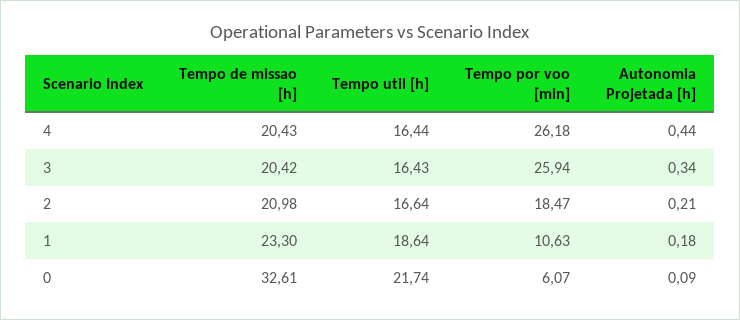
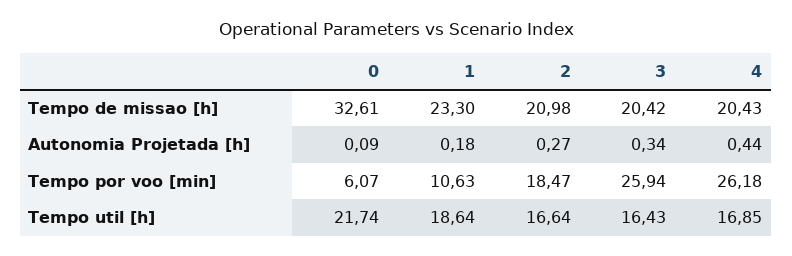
  {
    "Tempo de missao [h]": {
      "4": 20.43,
      "3": 20.42,
      "2": 20.98,
      "1": 23.3,
      "0": 32.61
    },
    "Tempo util [h]": {
-     "4": 16.44,
+     "4": 16.85,
      "3": 16.43,
      "2": 16.64,
      "1": 18.64,
      "0": 21.74
    },
    "Tempo por voo [min]": {
      "4": 26.18,
      "3": 25.94,
      "2": 18.47,
      "1": 10.63,
      "0": 6.07
    },
    "Autonomia Projetada [h]": {
      "4": 0.44,
      "3": 0.34,
-     "2": 0.21,
+     "2": 0.27,
      "1": 0.18,
      "0": 0.09
    }
  }

